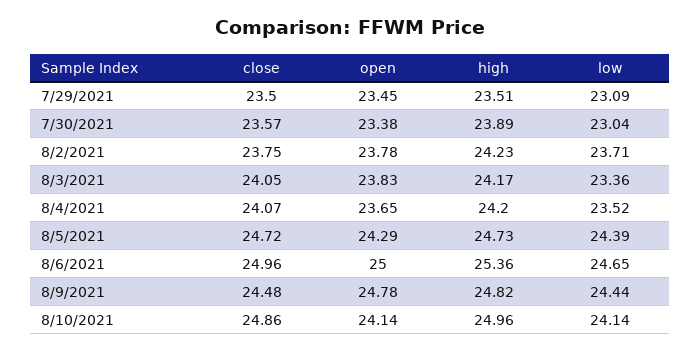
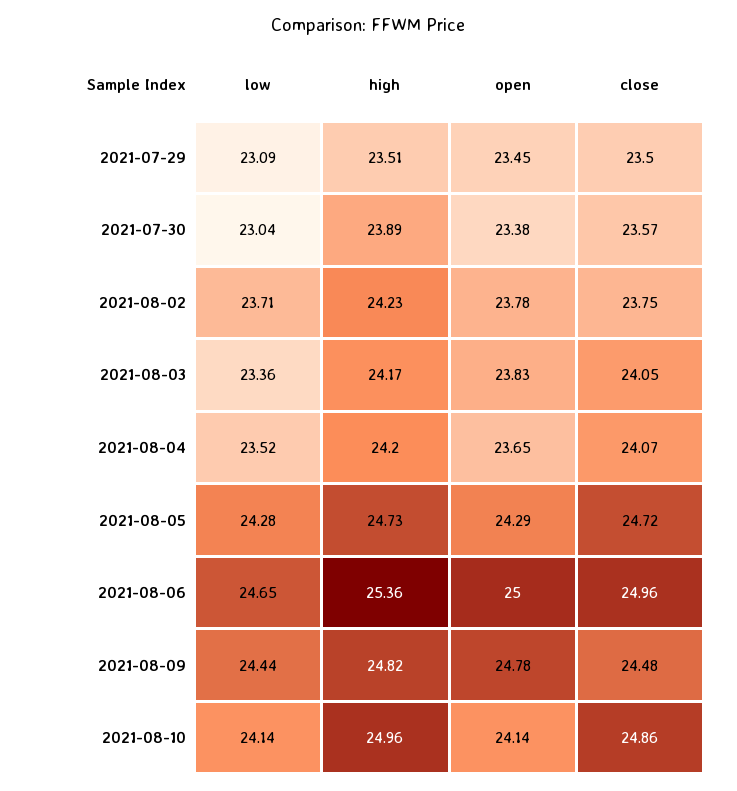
  {
    "close": {
      "7/29/2021": 23.5,
      "7/30/2021": 23.57,
      "8/2/2021": 23.75,
      "8/3/2021": 24.05,
      "8/4/2021": 24.07,
      "8/5/2021": 24.72,
      "8/6/2021": 24.96,
      "8/9/2021": 24.48,
      "8/10/2021": 24.86
    },
    "open": {
      "7/29/2021": 23.45,
      "7/30/2021": 23.38,
      "8/2/2021": 23.78,
      "8/3/2021": 23.83,
      "8/4/2021": 23.65,
      "8/5/2021": 24.29,
      "8/6/2021": 25,
      "8/9/2021": 24.78,
      "8/10/2021": 24.14
    },
    "high": {
      "7/29/2021": 23.51,
      "7/30/2021": 23.89,
      "8/2/2021": 24.23,
      "8/3/2021": 24.17,
      "8/4/2021": 24.2,
      "8/5/2021": 24.73,
      "8/6/2021": 25.36,
      "8/9/2021": 24.82,
      "8/10/2021": 24.96
    },
    "low": {
      "7/29/2021": 23.09,
      "7/30/2021": 23.04,
      "8/2/2021": 23.71,
      "8/3/2021": 23.36,
      "8/4/2021": 23.52,
-     "8/5/2021": 24.39,
+     "8/5/2021": 24.28,
      "8/6/2021": 24.65,
      "8/9/2021": 24.44,
      "8/10/2021": 24.14
    }
  }

